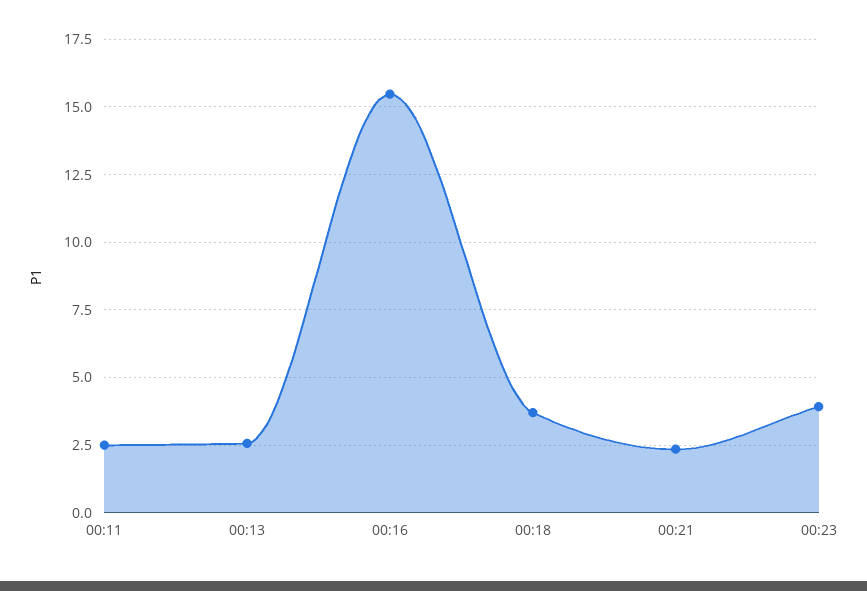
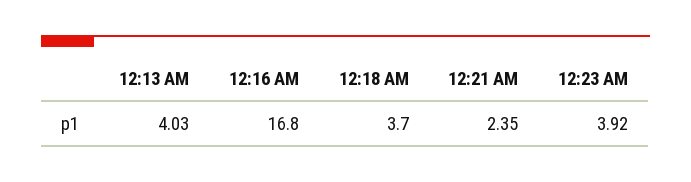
  {
-   "00:11": 2.5,
-   "00:13": 2.5,
+   "00:13": 4.03,
-   "00:16": 15.5,
+   "00:16": 16.8,
    "00:18": 3.7,
    "00:21": 2.35,
    "00:23": 3.92
  }

